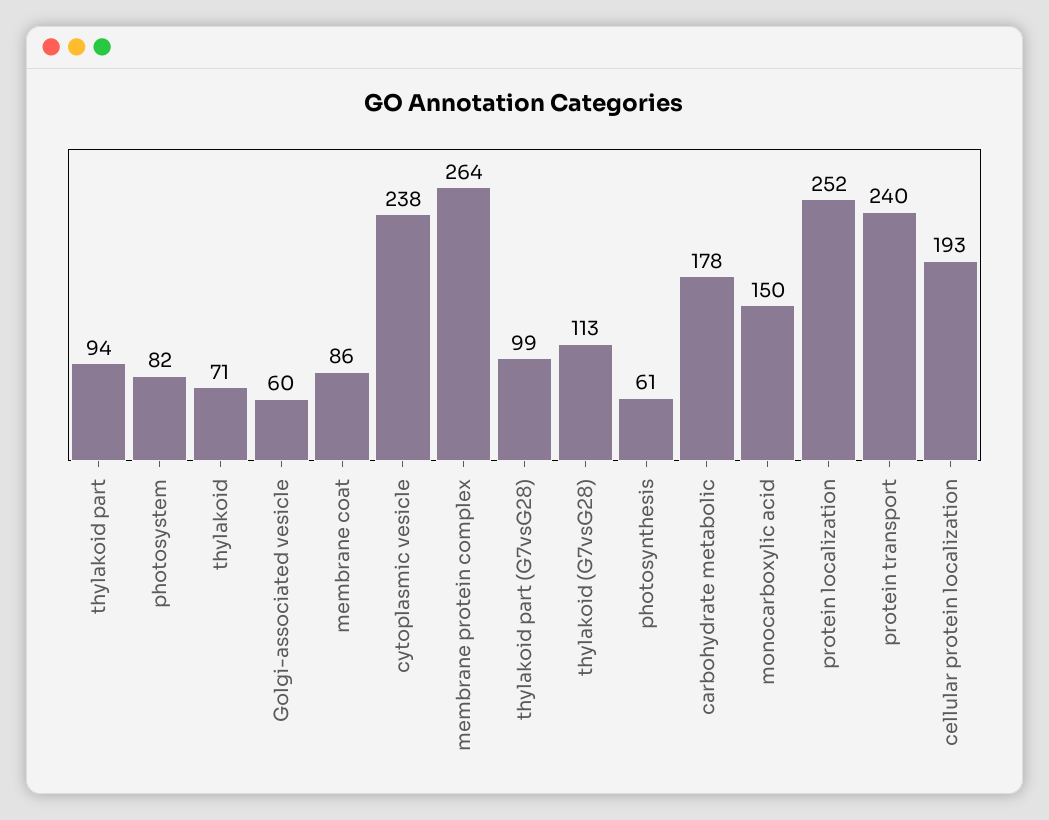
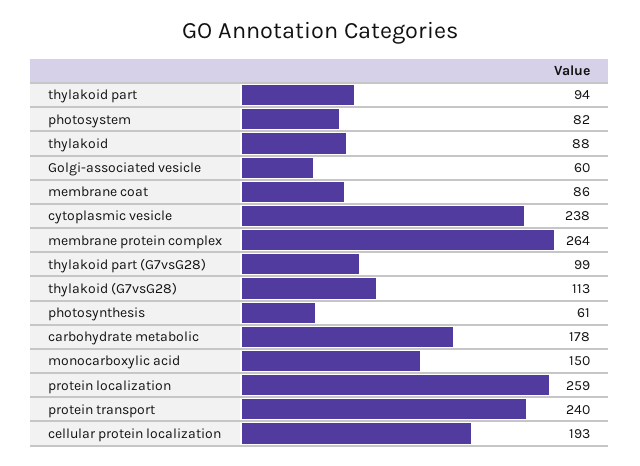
  {
    "thylakoid part": 94,
    "photosystem": 82,
-   "thylakoid": 71,
+   "thylakoid": 88,
    "Golgi-associated vesicle": 60,
    "membrane coat": 86,
    "cytoplasmic vesicle": 238,
    "membrane protein complex": 264,
    "thylakoid part (G7vsG28)": 99,
    "thylakoid (G7vsG28)": 113,
    "photosynthesis": 61,
    "carbohydrate metabolic": 178,
    "monocarboxylic acid": 150,
-   "protein localization": 252,
+   "protein localization": 259,
    "protein transport": 240,
    "cellular protein localization": 193
  }

